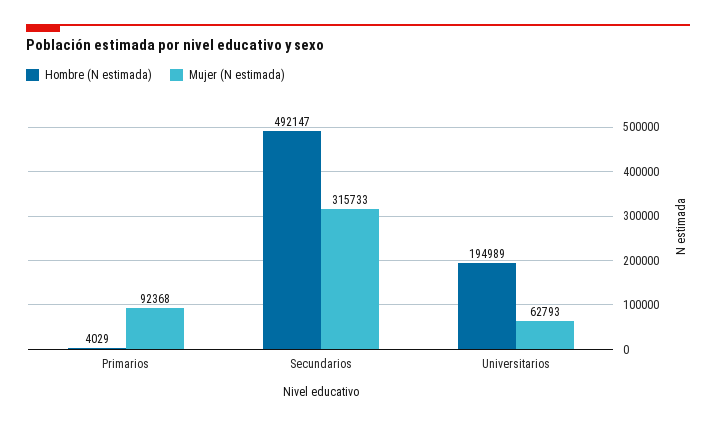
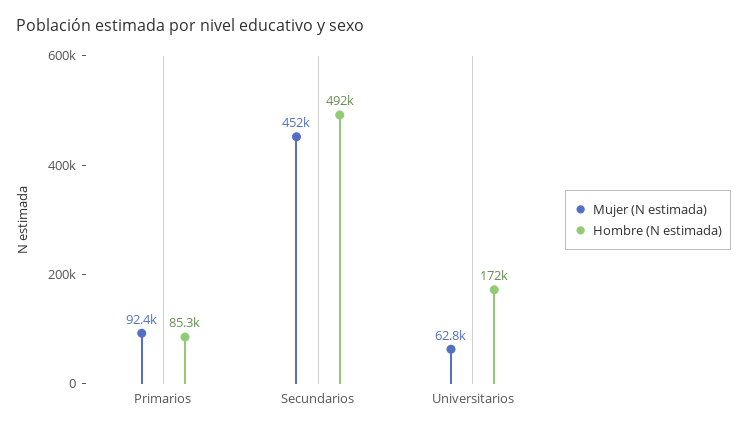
  {
    "Hombre (N estimada)": {
-     "Primarios": 4029,
+     "Primarios": 85300,
      "Secundarios": 492147,
-     "Universitarios": 194989
+     "Universitarios": 172000
    },
    "Mujer (N estimada)": {
      "Primarios": 92368,
-     "Secundarios": 315733,
+     "Secundarios": 452000,
      "Universitarios": 62793
    }
  }

